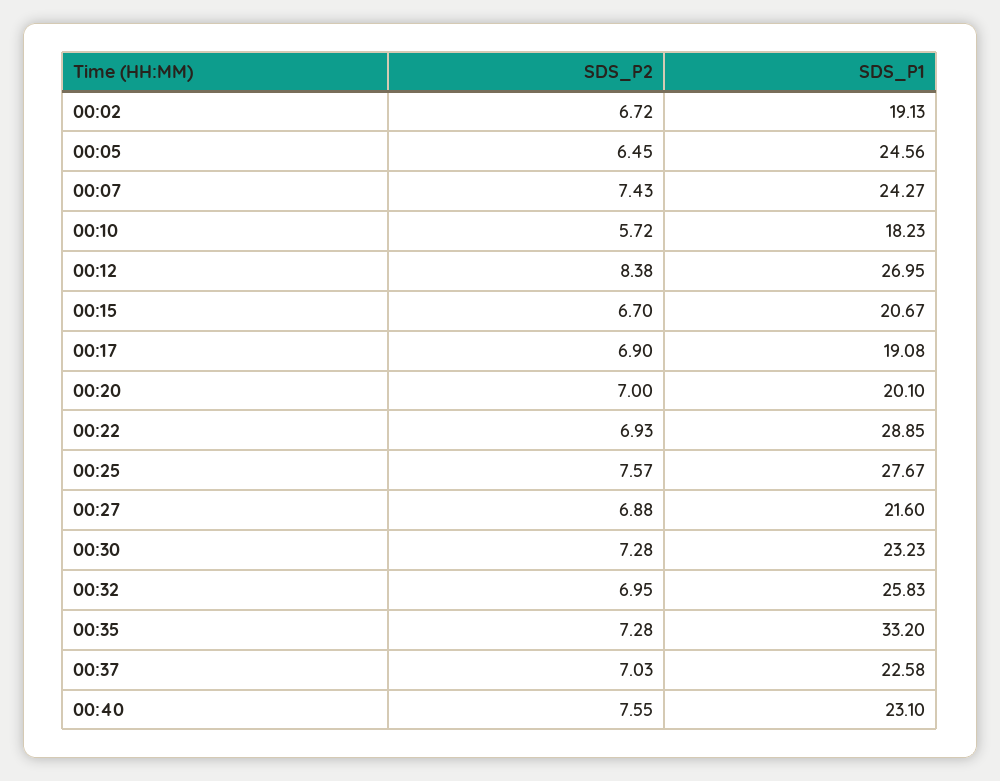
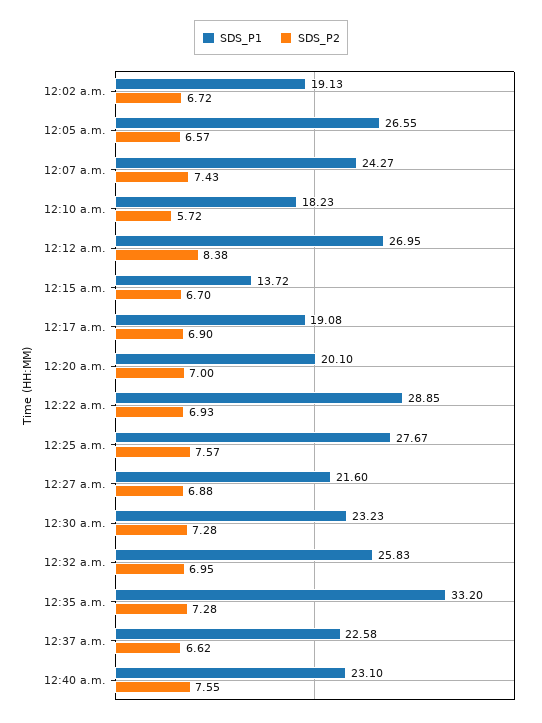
  {
    "SDS_P2": {
      "00:02": 6.72,
-     "00:05": 6.45,
+     "00:05": 6.57,
      "00:07": 7.43,
      "00:10": 5.72,
      "00:12": 8.38,
      "00:15": 6.7,
      "00:17": 6.9,
      "00:20": 7,
      "00:22": 6.93,
      "00:25": 7.57,
      "00:27": 6.88,
      "00:30": 7.28,
      "00:32": 6.95,
      "00:35": 7.28,
-     "00:37": 7.03,
+     "00:37": 6.62,
      "00:40": 7.55
    },
    "SDS_P1": {
      "00:02": 19.13,
-     "00:05": 24.56,
+     "00:05": 26.55,
      "00:07": 24.27,
      "00:10": 18.23,
      "00:12": 26.95,
-     "00:15": 20.67,
+     "00:15": 13.72,
      "00:17": 19.08,
      "00:20": 20.1,
      "00:22": 28.85,
      "00:25": 27.67,
      "00:27": 21.6,
      "00:30": 23.23,
      "00:32": 25.83,
      "00:35": 33.2,
      "00:37": 22.58,
      "00:40": 23.1
    }
  }

